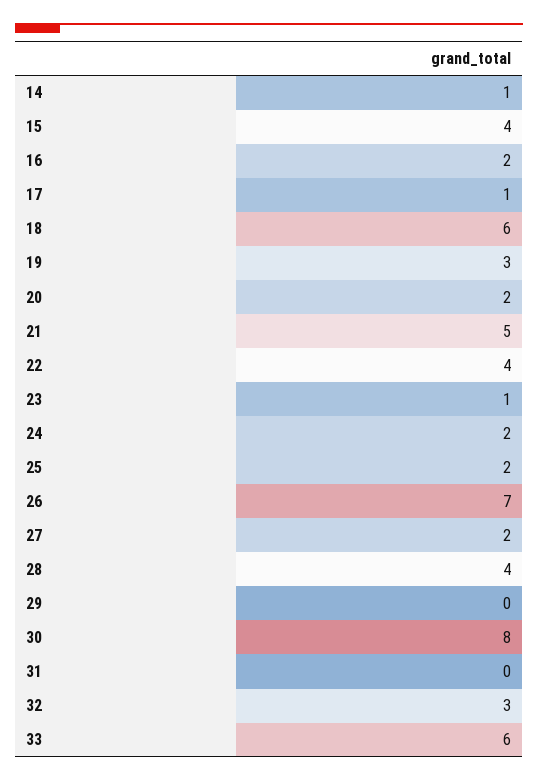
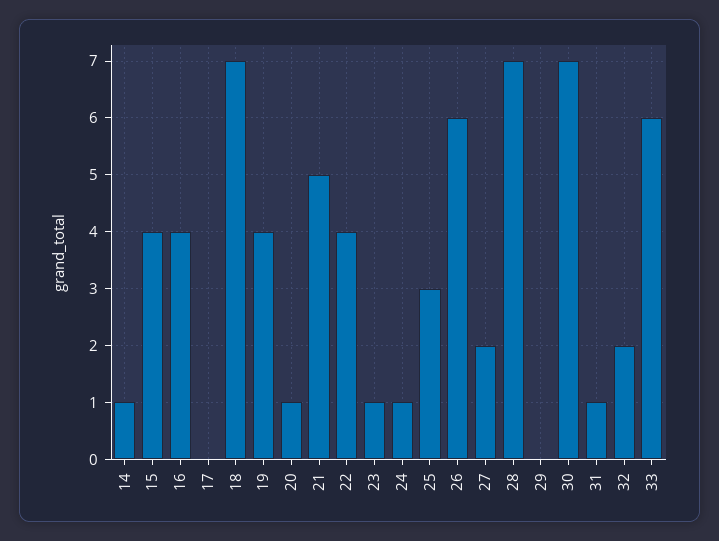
  {
    "14": 1,
    "15": 4,
-   "16": 2,
+   "16": 4,
-   "17": 1,
+   "17": 0,
-   "18": 6,
+   "18": 7,
-   "19": 3,
+   "19": 4,
-   "20": 2,
+   "20": 1,
    "21": 5,
    "22": 4,
    "23": 1,
-   "24": 2,
+   "24": 1,
-   "25": 2,
+   "25": 3,
-   "26": 7,
+   "26": 6,
    "27": 2,
-   "28": 4,
+   "28": 7,
    "29": 0,
-   "30": 8,
+   "30": 7,
-   "31": 0,
+   "31": 1,
-   "32": 3,
+   "32": 2,
    "33": 6
  }

